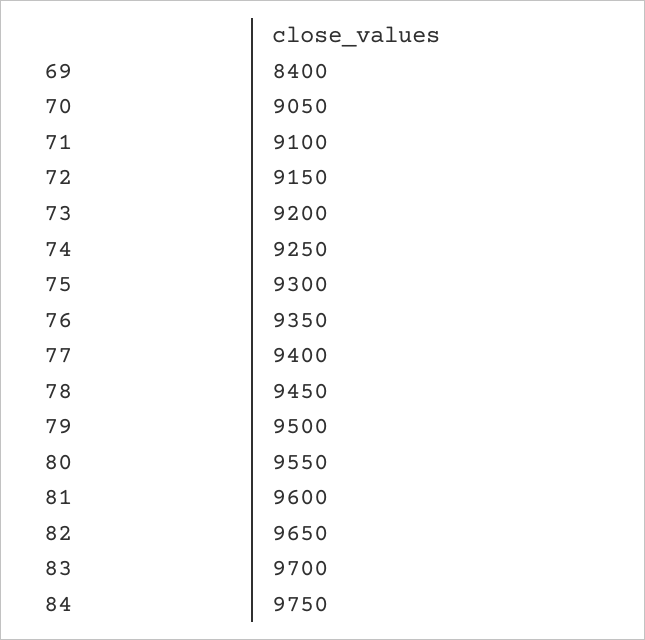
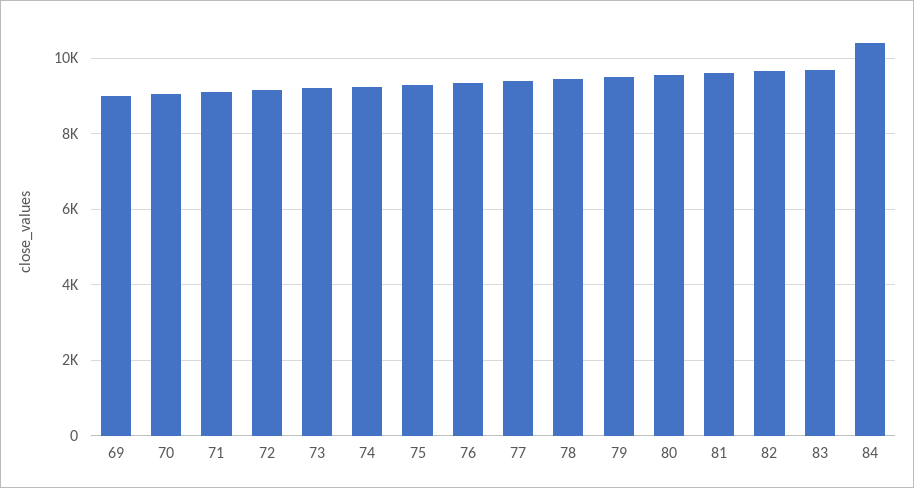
  {
-   "69": 8400,
+   "69": 9000,
    "70": 9050,
    "71": 9100,
    "72": 9150,
    "73": 9200,
    "74": 9250,
    "75": 9300,
    "76": 9350,
    "77": 9400,
    "78": 9450,
    "79": 9500,
    "80": 9550,
    "81": 9600,
    "82": 9650,
    "83": 9700,
-   "84": 9750
+   "84": 10400
  }

